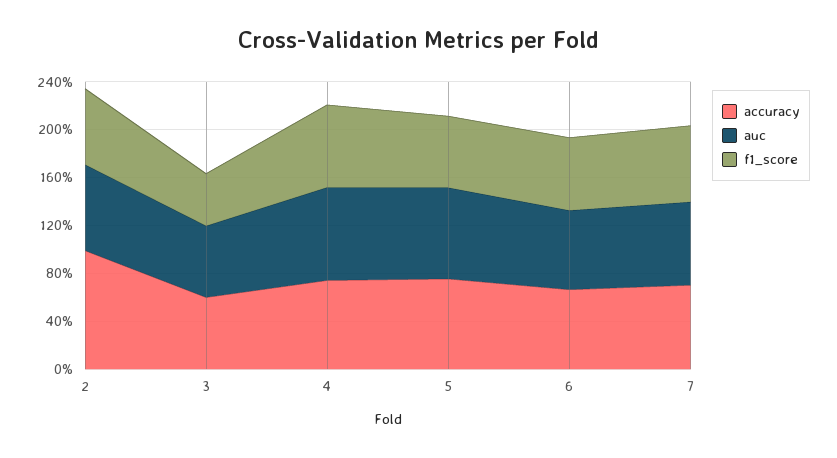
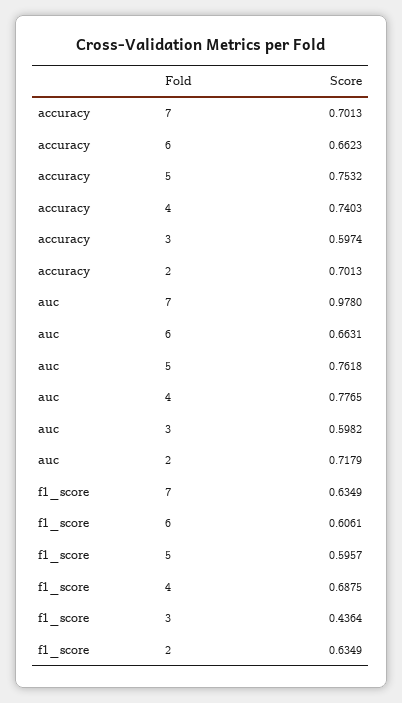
  {
    "accuracy": {
-     "2": 1,
+     "2": 0.7013,
      "3": 0.5974,
      "4": 0.7403,
      "5": 0.7532,
      "6": 0.6623,
      "7": 0.7013
    },
    "auc": {
      "2": 0.7179,
      "3": 0.5982,
      "4": 0.7765,
      "5": 0.7618,
      "6": 0.6631,
-     "7": 0.7
+     "7": 0.978
    },
    "f1_score": {
      "2": 0.6349,
      "3": 0.4364,
      "4": 0.6875,
      "5": 0.5957,
      "6": 0.6061,
      "7": 0.6349
    }
  }

